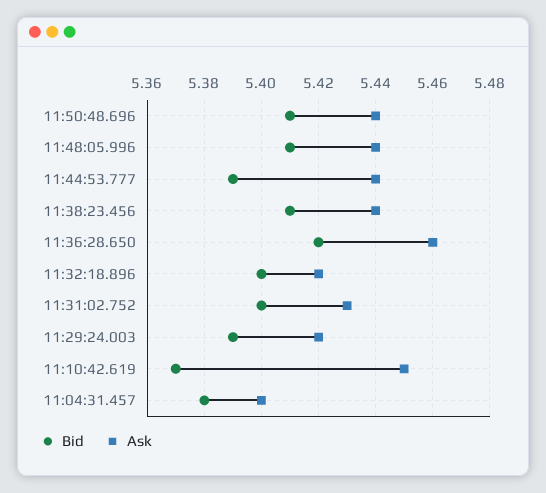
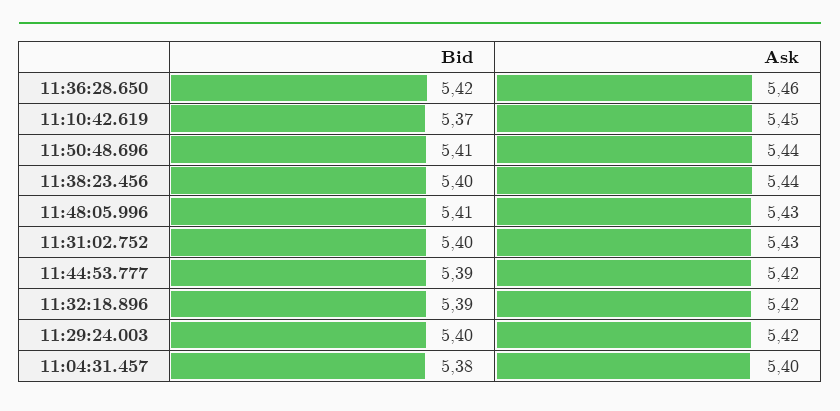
  {
    "Bid": {
      "11:50:48.696": 5.41,
      "11:48:05.996": 5.41,
      "11:44:53.777": 5.39,
-     "11:38:23.456": 5.41,
+     "11:38:23.456": 5.4,
      "11:36:28.650": 5.42,
-     "11:32:18.896": 5.4,
+     "11:32:18.896": 5.39,
      "11:31:02.752": 5.4,
-     "11:29:24.003": 5.39,
+     "11:29:24.003": 5.4,
      "11:10:42.619": 5.37,
      "11:04:31.457": 5.38
    },
    "Ask": {
      "11:50:48.696": 5.44,
-     "11:48:05.996": 5.44,
+     "11:48:05.996": 5.43,
-     "11:44:53.777": 5.44,
+     "11:44:53.777": 5.42,
      "11:38:23.456": 5.44,
      "11:36:28.650": 5.46,
      "11:32:18.896": 5.42,
      "11:31:02.752": 5.43,
      "11:29:24.003": 5.42,
      "11:10:42.619": 5.45,
      "11:04:31.457": 5.4
    }
  }

